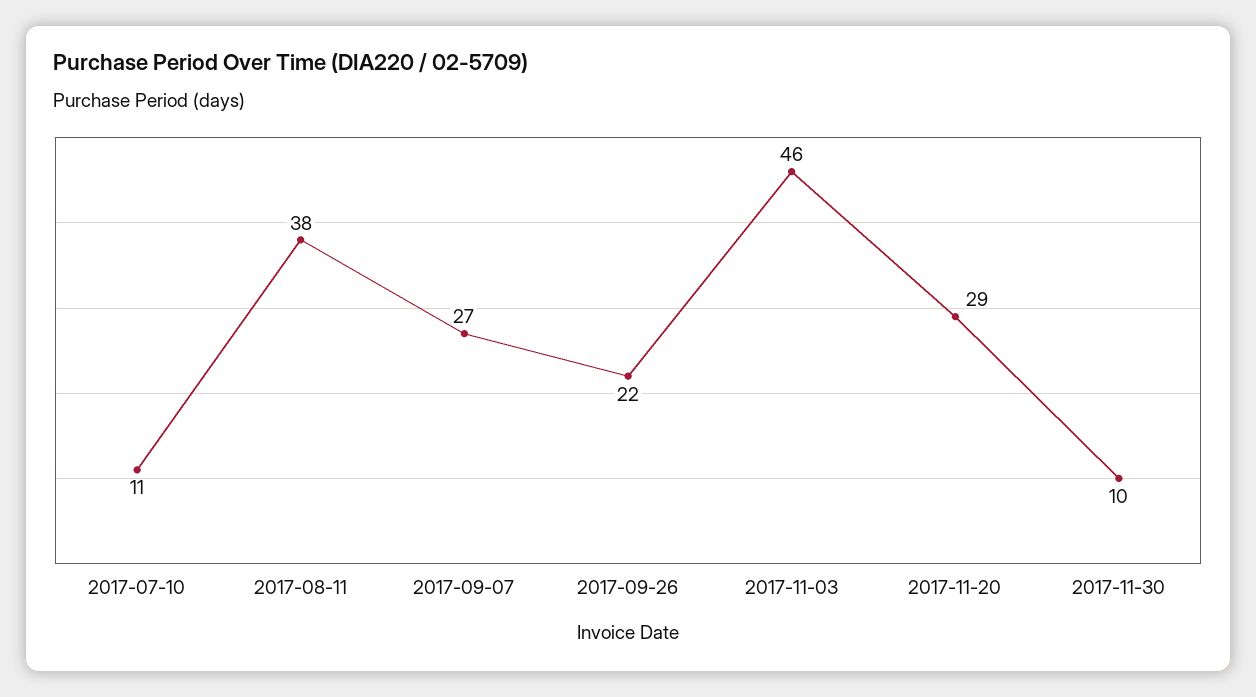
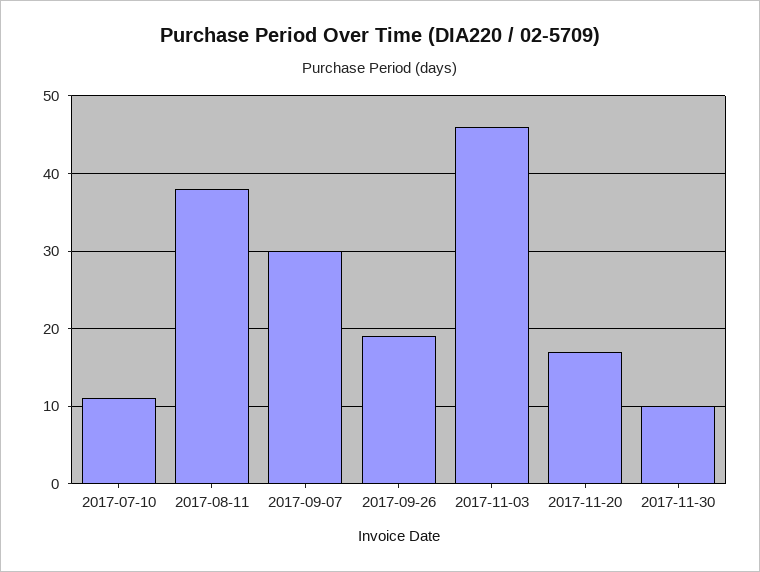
  {
    "2017-07-10": 11,
    "2017-08-11": 38,
-   "2017-09-07": 27,
+   "2017-09-07": 30,
-   "2017-09-26": 22,
+   "2017-09-26": 19,
    "2017-11-03": 46,
-   "2017-11-20": 29,
+   "2017-11-20": 17,
    "2017-11-30": 10
  }

